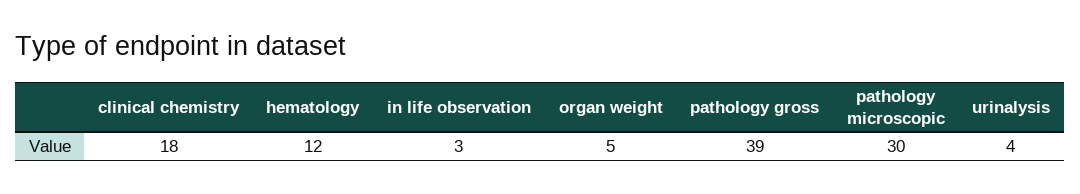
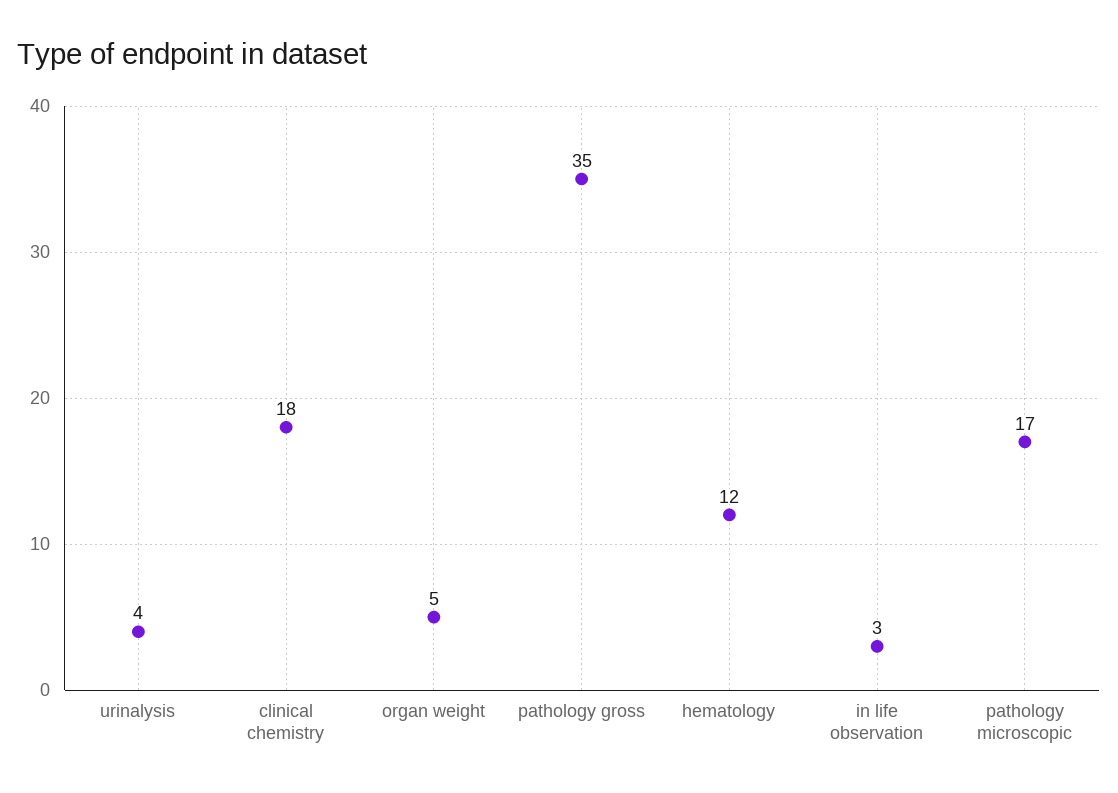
  {
    "clinical chemistry": 18,
    "hematology": 12,
    "in life observation": 3,
    "organ weight": 5,
-   "pathology gross": 39,
+   "pathology gross": 35,
-   "pathology microscopic": 30,
+   "pathology microscopic": 17,
    "urinalysis": 4
  }

